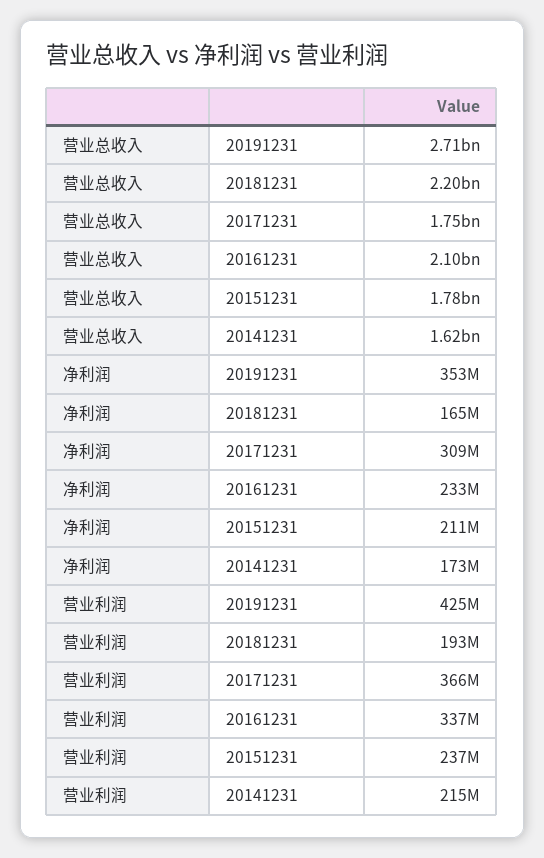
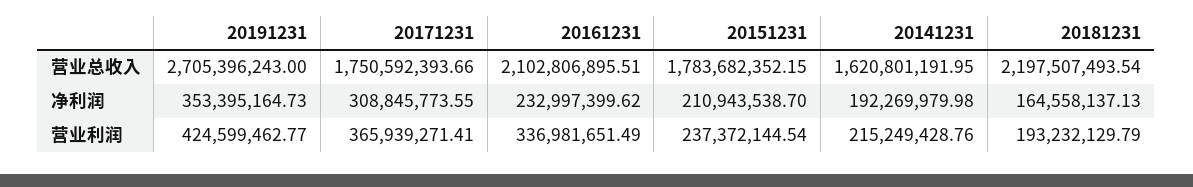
  {
    "营业总收入": {
      "20191231": 2705396243,
      "20181231": 2197507493.54,
      "20171231": 1750592393.66,
      "20161231": 2102806895.51,
      "20151231": 1783682352.15,
      "20141231": 1620801191.95
    },
    "净利润": {
      "20191231": 353395164.73,
      "20181231": 164558137.13,
      "20171231": 308845773.55,
      "20161231": 232997399.62,
      "20151231": 210943538.7,
-     "20141231": 173000000
+     "20141231": 192269979.98
    },
    "营业利润": {
      "20191231": 424599462.77,
      "20181231": 193232129.79,
      "20171231": 365939271.41,
      "20161231": 336981651.49,
      "20151231": 237372144.54,
      "20141231": 215249428.76
    }
  }

